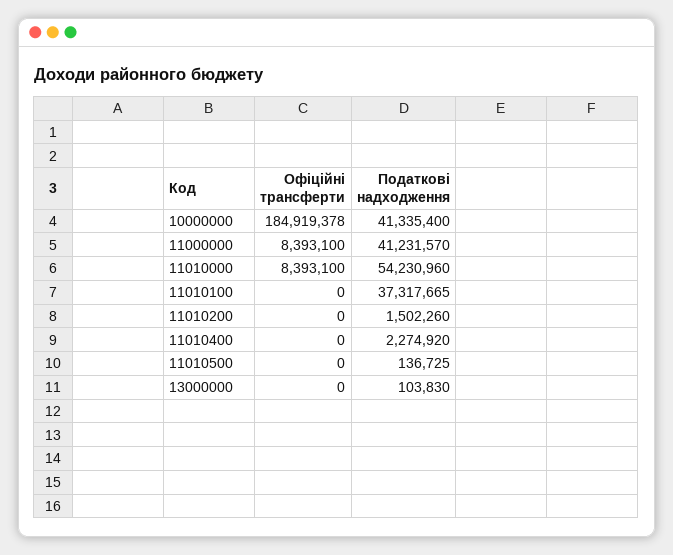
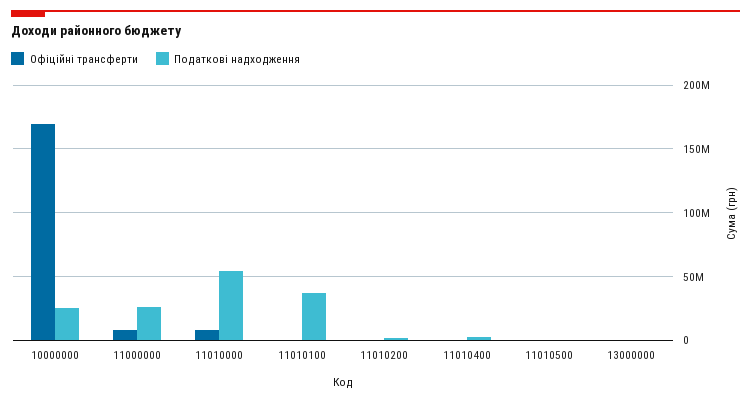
  {
    "Офіційні трансферти": {
-     "10000000": 184919378,
+     "10000000": 170000000,
      "11000000": 8393100,
      "11010000": 8393100,
      "11010100": 0,
      "11010200": 0,
      "11010400": 0,
      "11010500": 0,
      "13000000": 0
    },
    "Податкові надходження": {
-     "10000000": 41335400,
+     "10000000": 25000000,
-     "11000000": 41231570,
+     "11000000": 25000000,
      "11010000": 54230960,
      "11010100": 37317665,
      "11010200": 1502260,
      "11010400": 2274920,
      "11010500": 136725,
      "13000000": 103830
    }
  }

